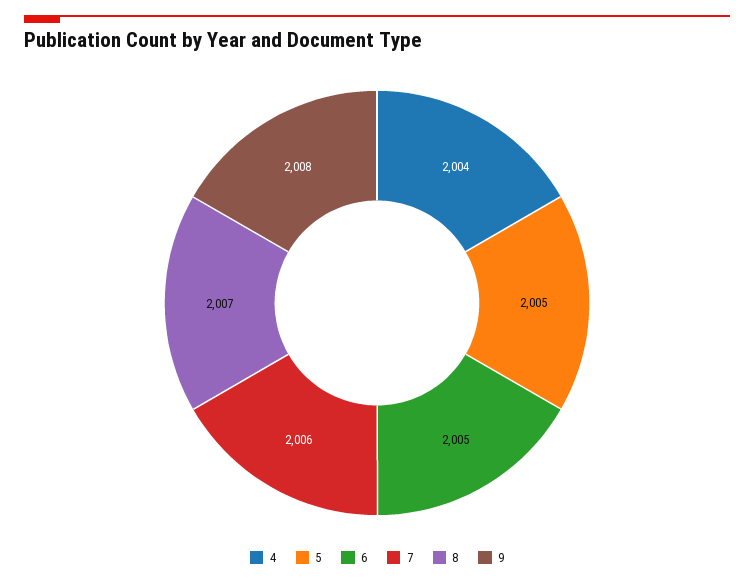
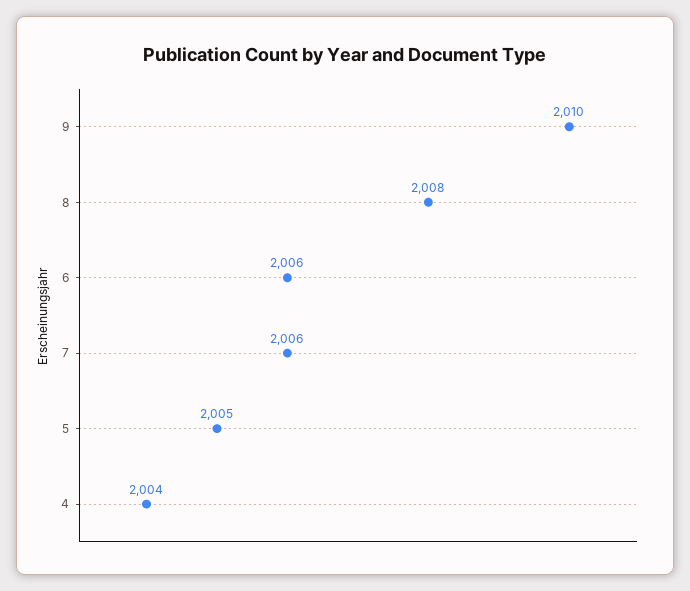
  {
    "4": 2004,
    "5": 2005,
-   "6": 2005,
+   "6": 2006,
    "7": 2006,
-   "8": 2007,
+   "8": 2008,
-   "9": 2008
+   "9": 2010
  }

